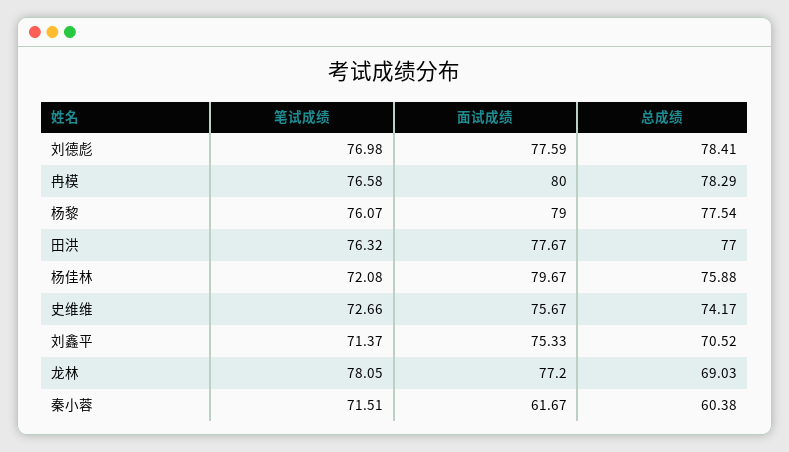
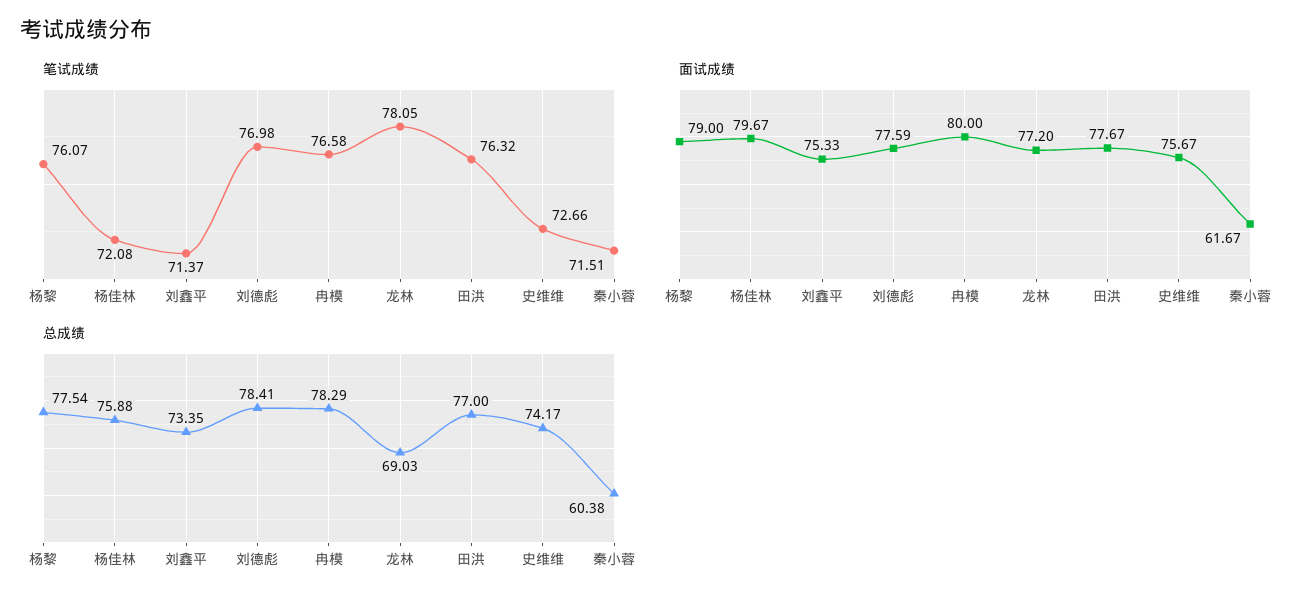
  {
    "笔试成绩": {
      "刘德彪": 76.98,
      "冉模": 76.58,
      "杨黎": 76.07,
      "田洪": 76.32,
      "杨佳林": 72.08,
      "史维维": 72.66,
      "刘鑫平": 71.37,
      "龙林": 78.05,
      "秦小蓉": 71.51
    },
    "面试成绩": {
      "刘德彪": 77.59,
      "冉模": 80,
      "杨黎": 79,
      "田洪": 77.67,
      "杨佳林": 79.67,
      "史维维": 75.67,
      "刘鑫平": 75.33,
      "龙林": 77.2,
      "秦小蓉": 61.67
    },
    "总成绩": {
      "刘德彪": 78.41,
      "冉模": 78.29,
      "杨黎": 77.54,
      "田洪": 77,
      "杨佳林": 75.88,
      "史维维": 74.17,
-     "刘鑫平": 70.52,
+     "刘鑫平": 73.35,
      "龙林": 69.03,
      "秦小蓉": 60.38
    }
  }

